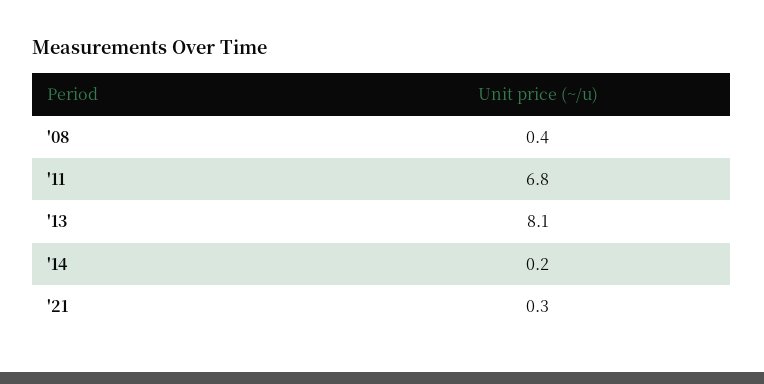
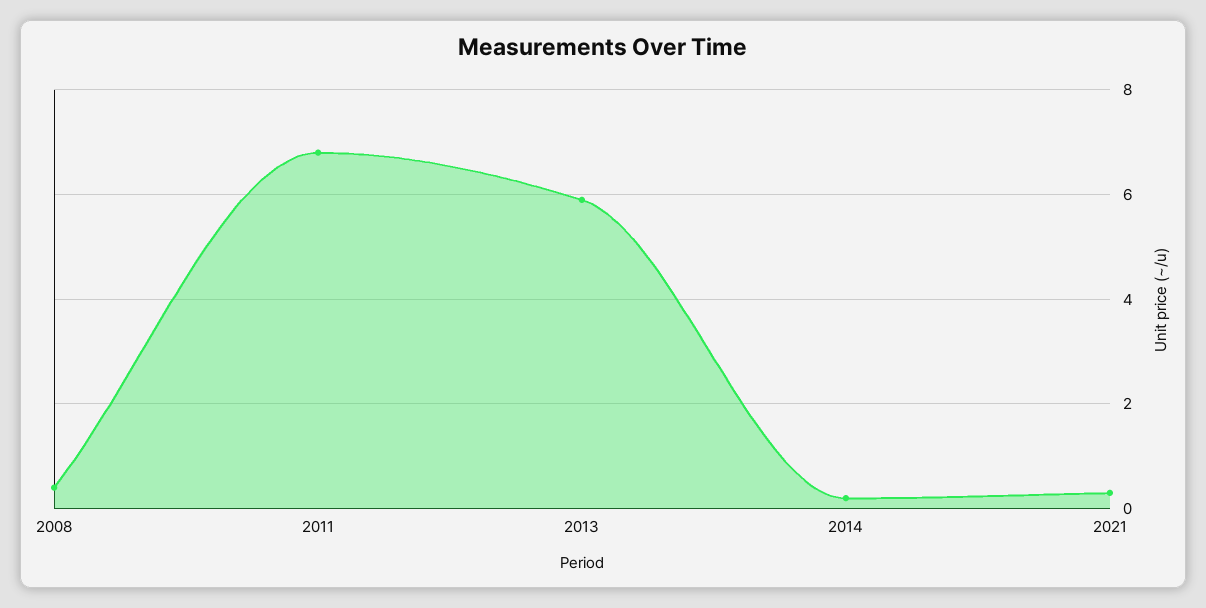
  {
    "'08": 0.4,
    "'11": 6.8,
-   "'13": 8.1,
+   "'13": 6,
    "'14": 0.2,
    "'21": 0.3
  }

